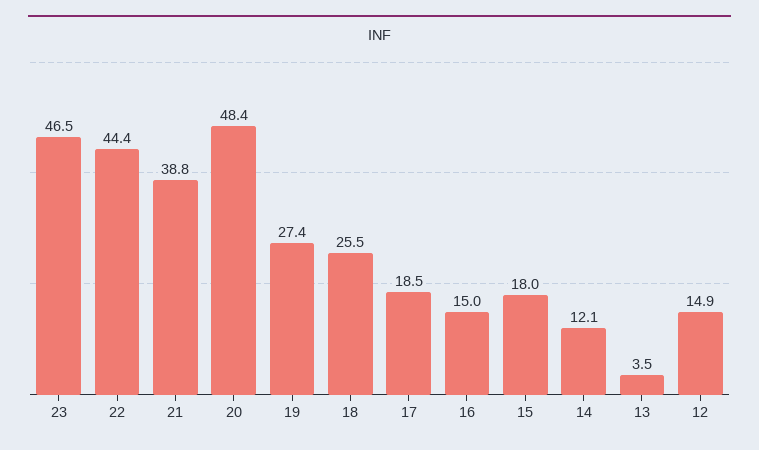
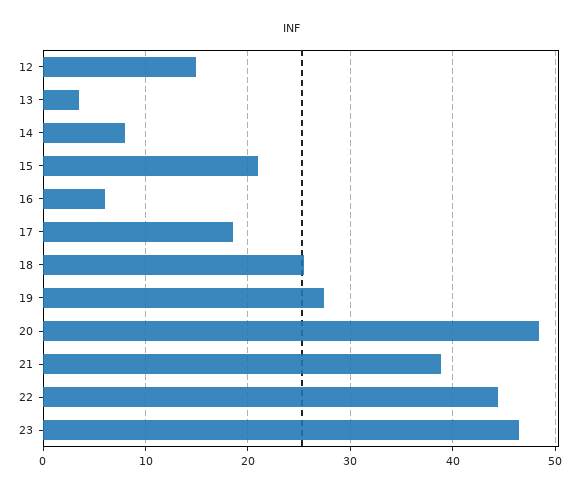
  {
    "23": 46.5,
    "22": 44.4,
    "21": 38.8,
    "20": 48.4,
    "19": 27.4,
    "18": 25.5,
    "17": 18.5,
-   "16": 15,
+   "16": 6,
-   "15": 18,
+   "15": 21,
-   "14": 12.1,
+   "14": 8,
    "13": 3.5,
    "12": 14.9
  }

